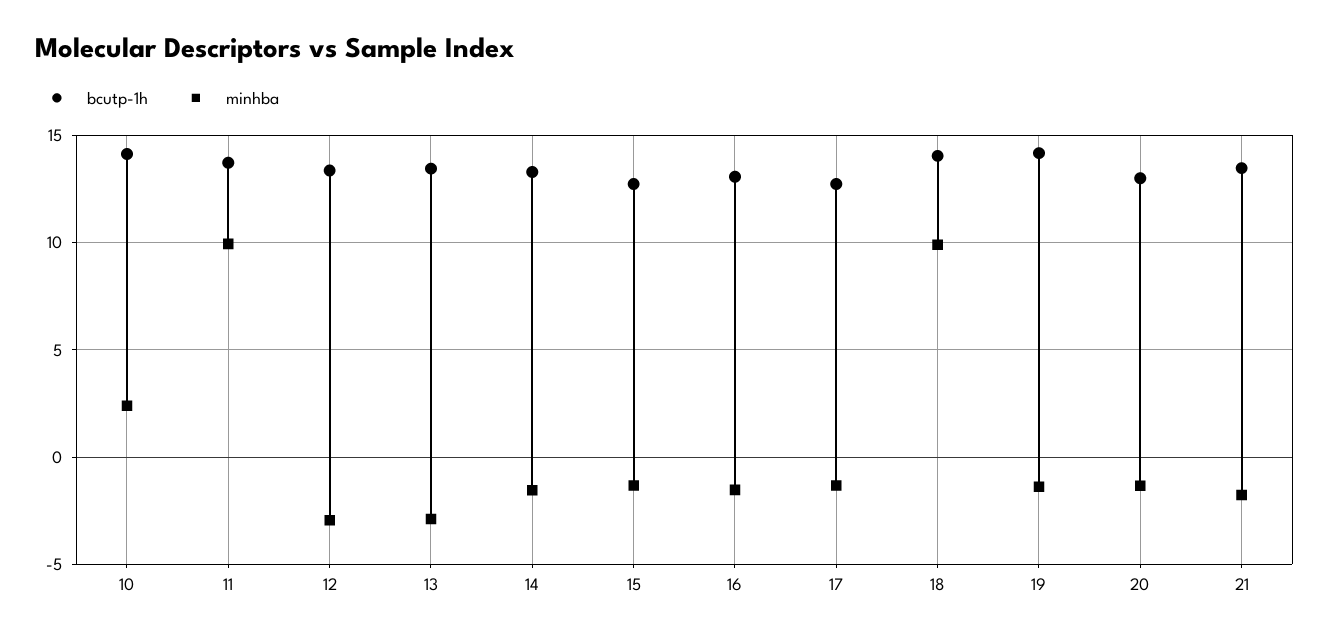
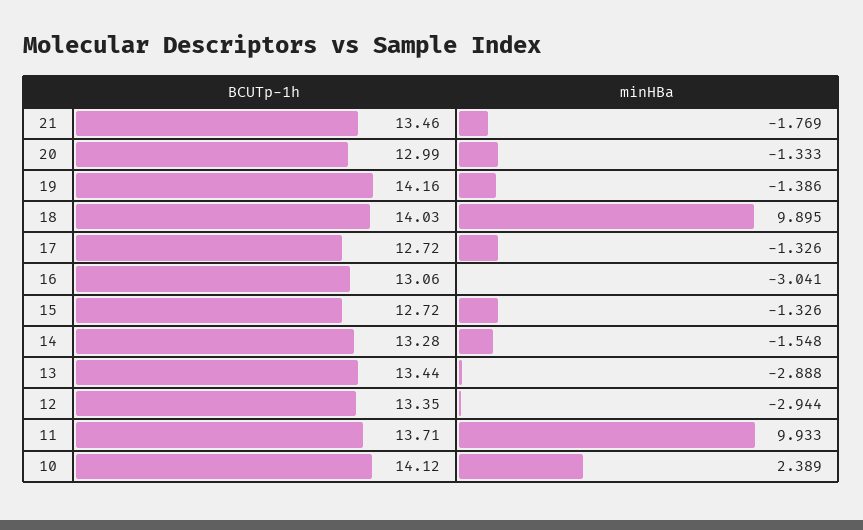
  {
    "bcutp-1h": {
      "10": 14.12,
      "11": 13.71,
      "12": 13.35,
      "13": 13.44,
      "14": 13.28,
      "15": 12.72,
      "16": 13.06,
      "17": 12.72,
      "18": 14.03,
      "19": 14.16,
      "20": 12.99,
      "21": 13.46
    },
    "minhba": {
      "10": 2.389,
      "11": 9.933,
      "12": -2.944,
      "13": -2.888,
      "14": -1.548,
      "15": -1.326,
-     "16": -1.5,
+     "16": -3.041,
      "17": -1.326,
      "18": 9.895,
      "19": -1.386,
      "20": -1.333,
      "21": -1.769
    }
  }

